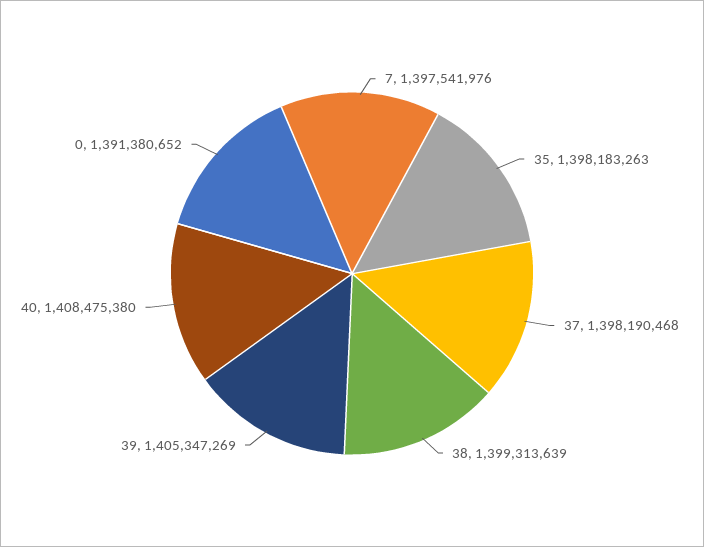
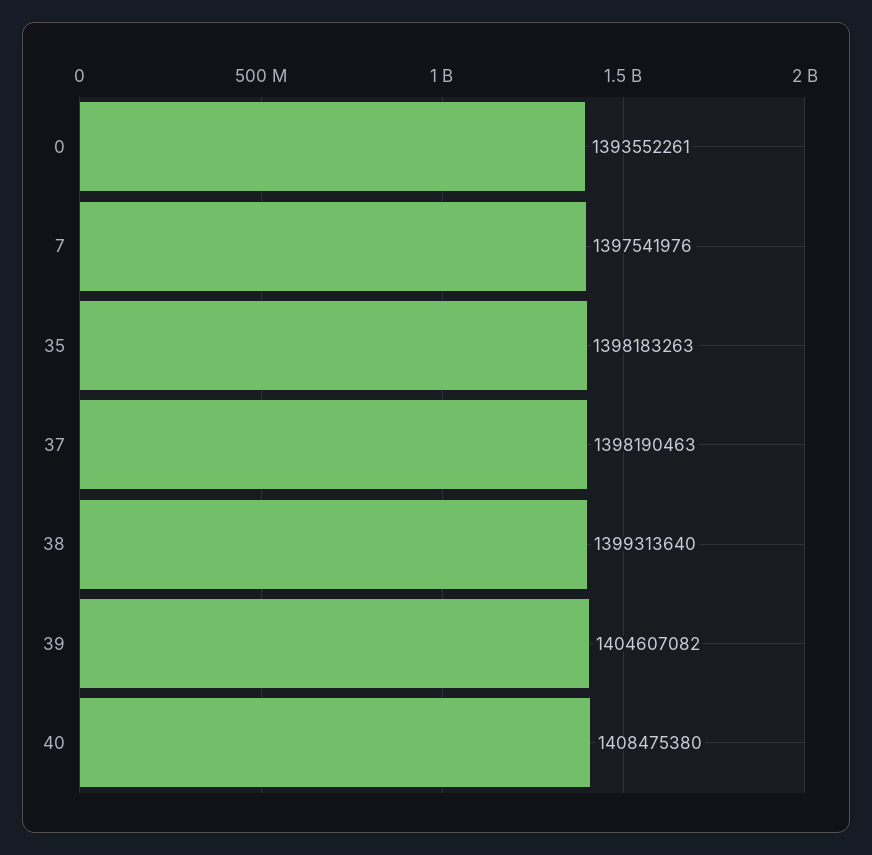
  {
    "7": 1397541976,
    "35": 1398183263,
-   "37": 1398190468,
+   "37": 1398190463,
-   "38": 1399313639,
+   "38": 1399313640,
-   "39": 1405347269,
+   "39": 1404607082,
    "40": 1408475380,
-   "0": 1391380652
+   "0": 1393552261
  }

